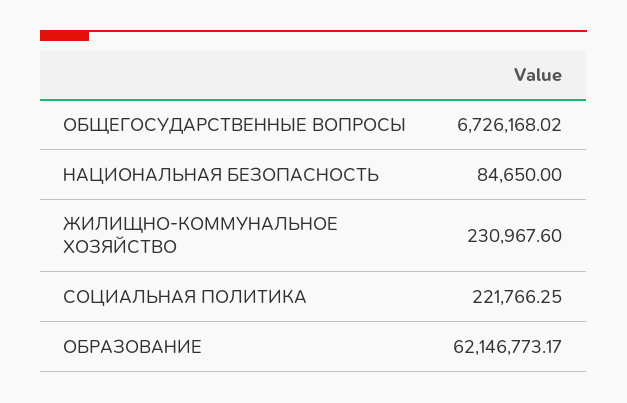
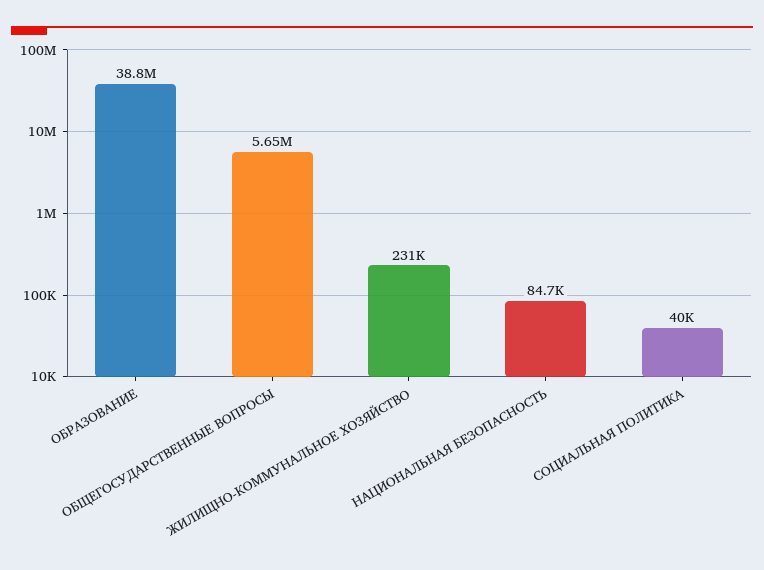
  {
-   "ОБЩЕГОСУДАРСТВЕННЫЕ ВОПРОСЫ": 6726168.02,
+   "ОБЩЕГОСУДАРСТВЕННЫЕ ВОПРОСЫ": 5650000,
    "НАЦИОНАЛЬНАЯ БЕЗОПАСНОСТЬ": 84650,
    "ЖИЛИЩНО-КОММУНАЛЬНОЕ ХОЗЯЙСТВО": 230967.6,
-   "СОЦИАЛЬНАЯ ПОЛИТИКА": 221766.25,
+   "СОЦИАЛЬНАЯ ПОЛИТИКА": 40000,
-   "ОБРАЗОВАНИЕ": 62146773.17
+   "ОБРАЗОВАНИЕ": 38800000
  }

